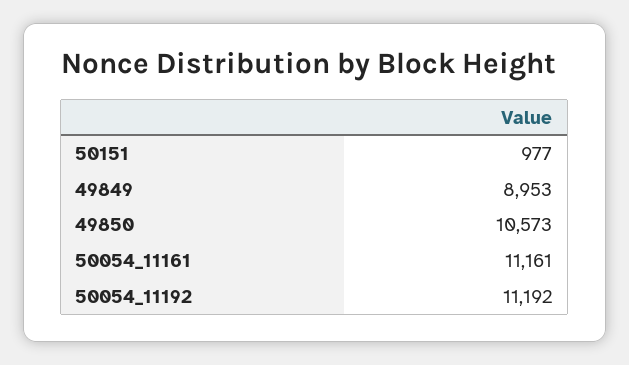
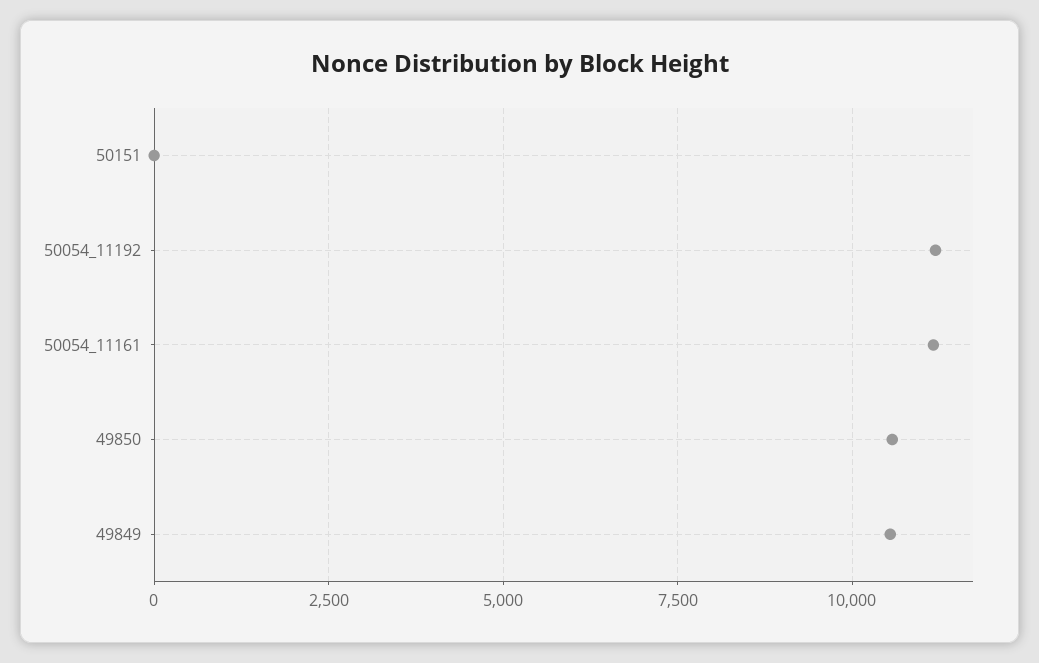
  {
-   "50151": 977,
+   "50151": 0,
-   "49849": 8953,
+   "49849": 10500,
    "49850": 10573,
    "50054_11161": 11161,
    "50054_11192": 11192
  }

